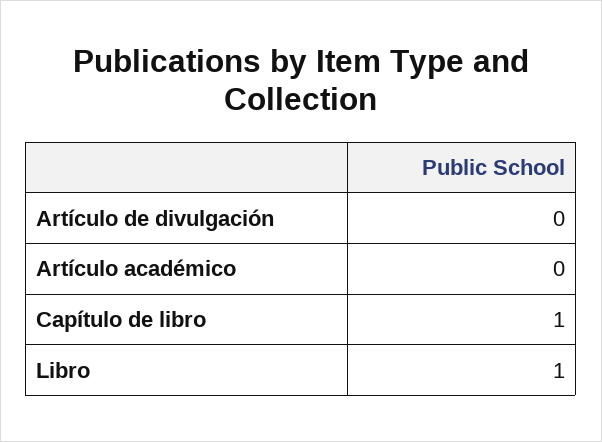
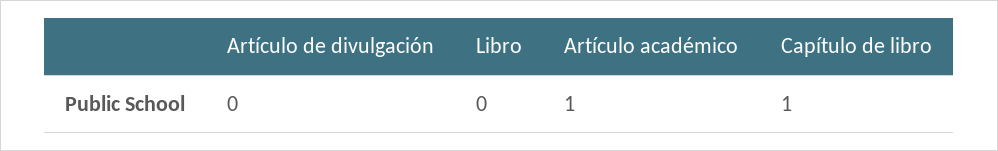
  {
    "Artículo de divulgación": 0,
-   "Artículo académico": 0,
+   "Artículo académico": 1,
    "Capítulo de libro": 1,
-   "Libro": 1
+   "Libro": 0
  }

